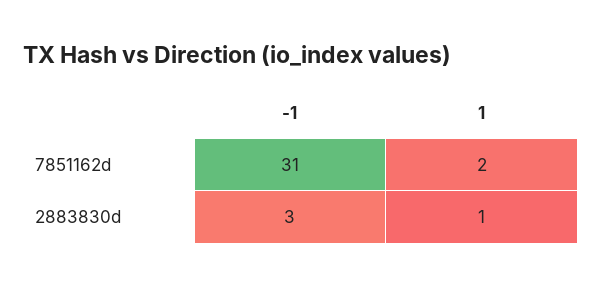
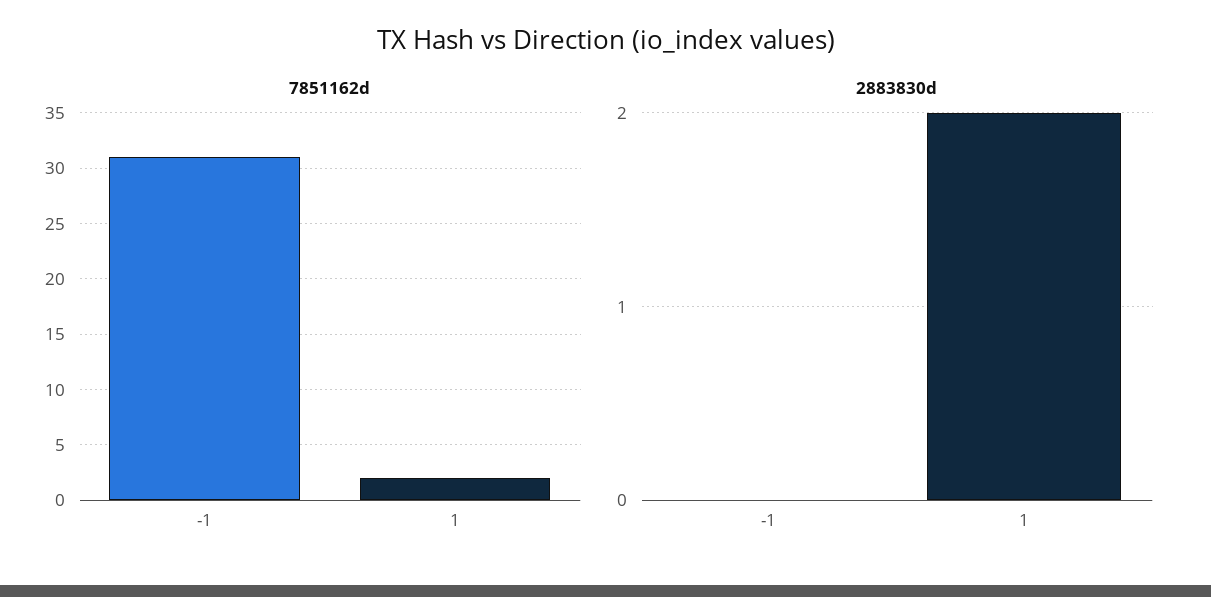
  {
    "7851162d": {
      "-1": 31,
      "1": 2
    },
    "2883830d": {
-     "-1": 3,
+     "-1": 0,
-     "1": 1
+     "1": 2
    }
  }

